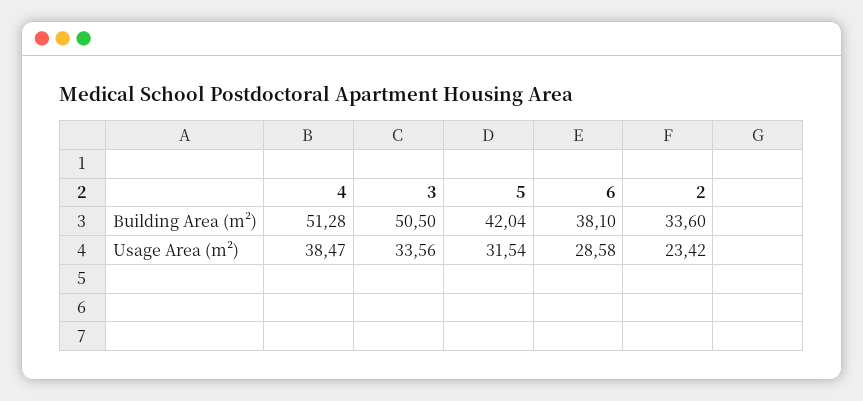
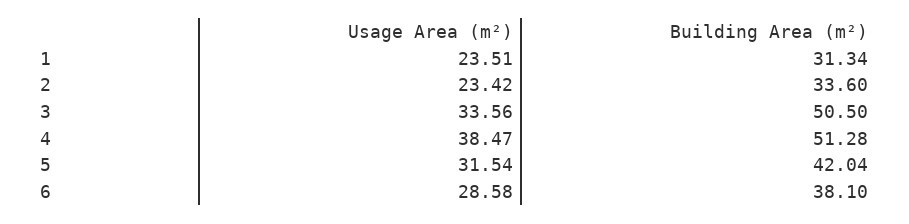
  {
    "4": {
      "Building Area (m²)": 51.28,
      "Usage Area (m²)": 38.47
    },
    "3": {
      "Building Area (m²)": 50.5,
      "Usage Area (m²)": 33.56
    },
    "5": {
      "Building Area (m²)": 42.04,
      "Usage Area (m²)": 31.54
    },
    "6": {
      "Building Area (m²)": 38.1,
      "Usage Area (m²)": 28.58
    },
    "2": {
      "Building Area (m²)": 33.6,
      "Usage Area (m²)": 23.42
-   }
+   },
+   "1": {
+     "Usage Area (m²)": 23.51,
+     "Building Area (m²)": 31.34
+   }
  }

